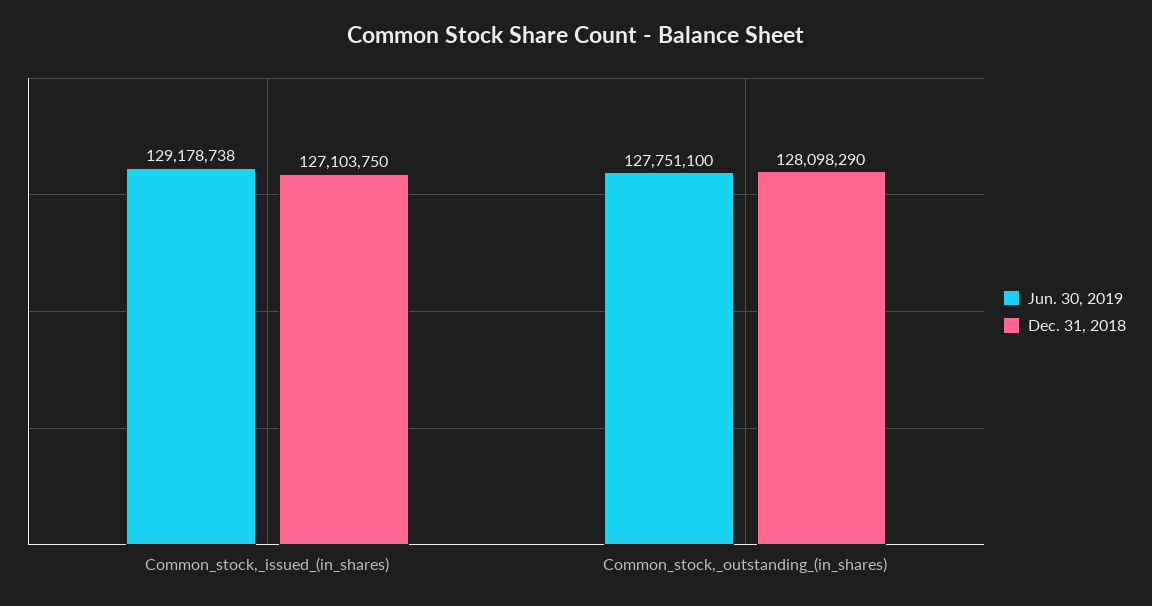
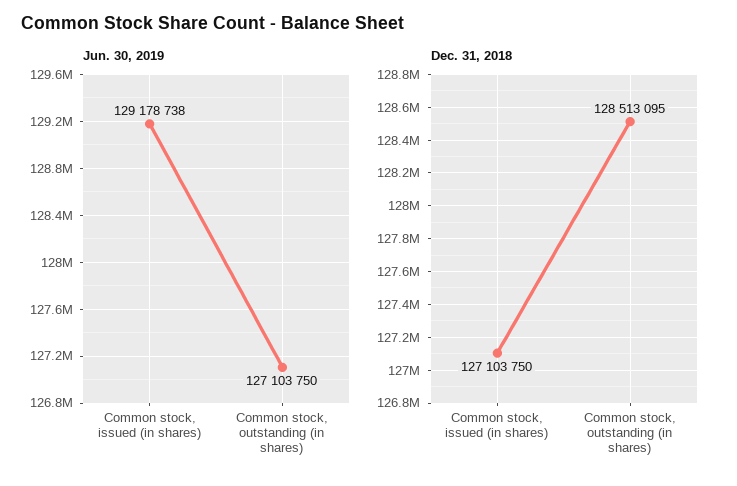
  {
    "Jun. 30, 2019": {
      "Common_stock,_issued_(in_shares)": 129178738,
-     "Common_stock,_outstanding_(in_shares)": 127751100
+     "Common_stock,_outstanding_(in_shares)": 127103750
    },
    "Dec. 31, 2018": {
      "Common_stock,_issued_(in_shares)": 127103750,
-     "Common_stock,_outstanding_(in_shares)": 128098290
+     "Common_stock,_outstanding_(in_shares)": 128513095
    }
  }

